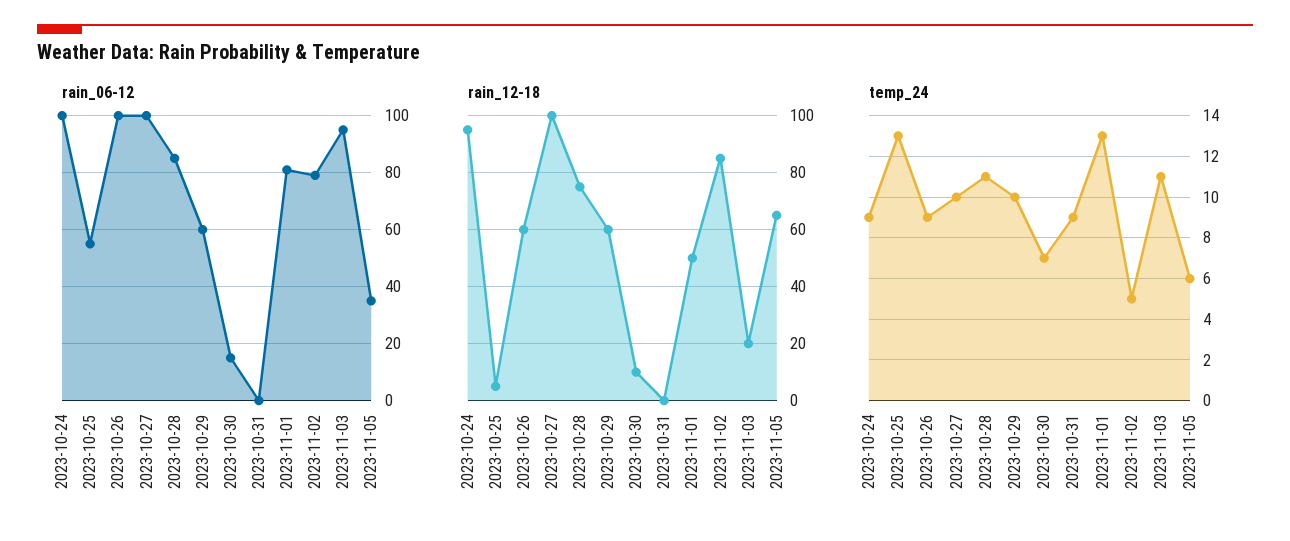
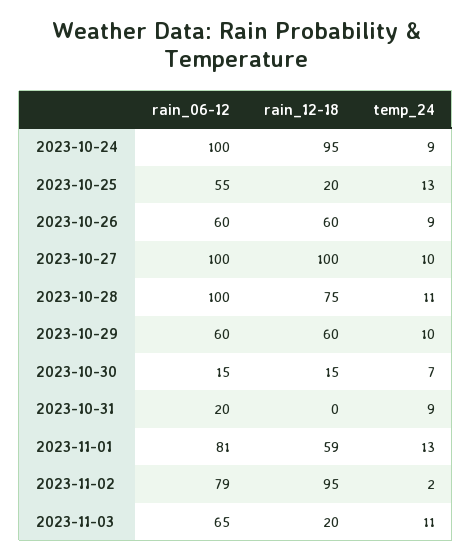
  {
    "rain_06-12": {
      "2023-10-24": 100,
      "2023-10-25": 55,
-     "2023-10-26": 100,
+     "2023-10-26": 60,
      "2023-10-27": 100,
-     "2023-10-28": 85,
+     "2023-10-28": 100,
      "2023-10-29": 60,
      "2023-10-30": 15,
-     "2023-10-31": 0,
+     "2023-10-31": 20,
      "2023-11-01": 81,
      "2023-11-02": 79,
-     "2023-11-03": 95,
+     "2023-11-03": 65
-     "2023-11-05": 35
    },
    "rain_12-18": {
      "2023-10-24": 95,
-     "2023-10-25": 5,
+     "2023-10-25": 20,
      "2023-10-26": 60,
      "2023-10-27": 100,
      "2023-10-28": 75,
      "2023-10-29": 60,
-     "2023-10-30": 10,
+     "2023-10-30": 15,
      "2023-10-31": 0,
-     "2023-11-01": 50,
+     "2023-11-01": 59,
-     "2023-11-02": 85,
+     "2023-11-02": 95,
-     "2023-11-03": 20,
+     "2023-11-03": 20
-     "2023-11-05": 65
    },
    "temp_24": {
      "2023-10-24": 9,
      "2023-10-25": 13,
      "2023-10-26": 9,
      "2023-10-27": 10,
      "2023-10-28": 11,
      "2023-10-29": 10,
      "2023-10-30": 7,
      "2023-10-31": 9,
      "2023-11-01": 13,
-     "2023-11-02": 5,
+     "2023-11-02": 2,
-     "2023-11-03": 11,
+     "2023-11-03": 11
-     "2023-11-05": 6
    }
  }

